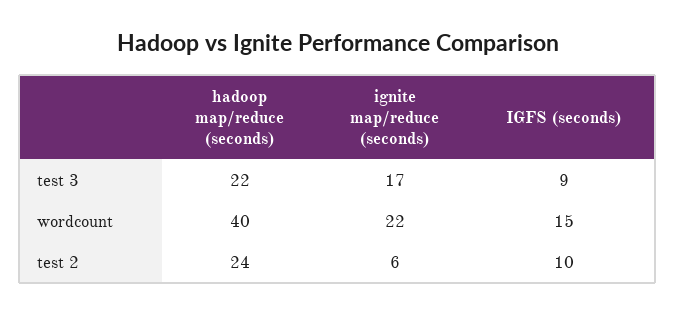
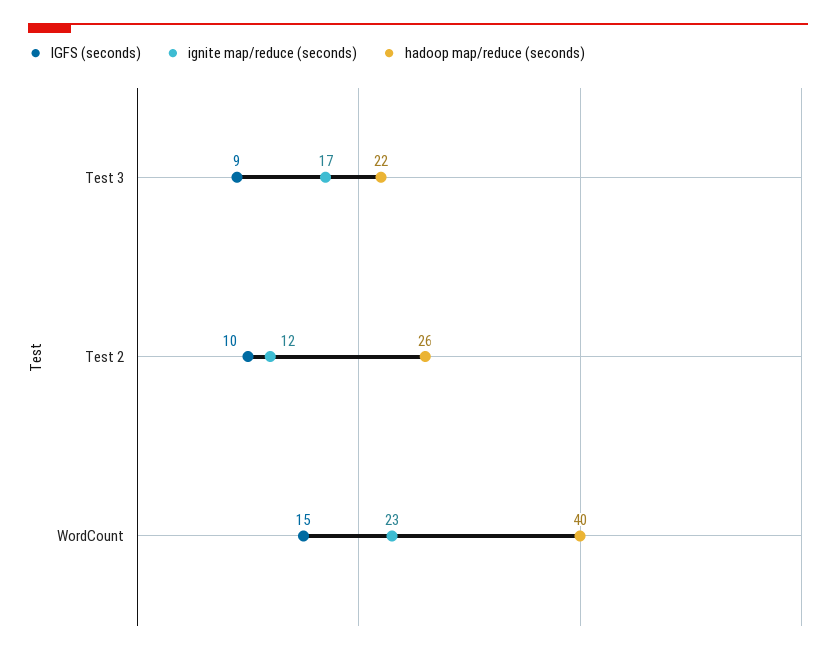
  {
    "hadoop map/reduce (seconds)": {
      "test 3": 22,
      "wordcount": 40,
-     "test 2": 24
+     "test 2": 26
    },
    "ignite map/reduce (seconds)": {
      "test 3": 17,
-     "wordcount": 22,
+     "wordcount": 23,
-     "test 2": 6
+     "test 2": 12
    },
    "IGFS (seconds)": {
      "test 3": 9,
      "wordcount": 15,
      "test 2": 10
    }
  }

